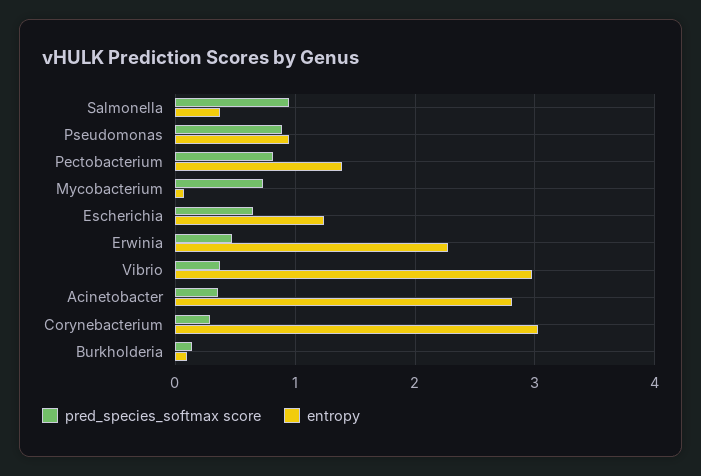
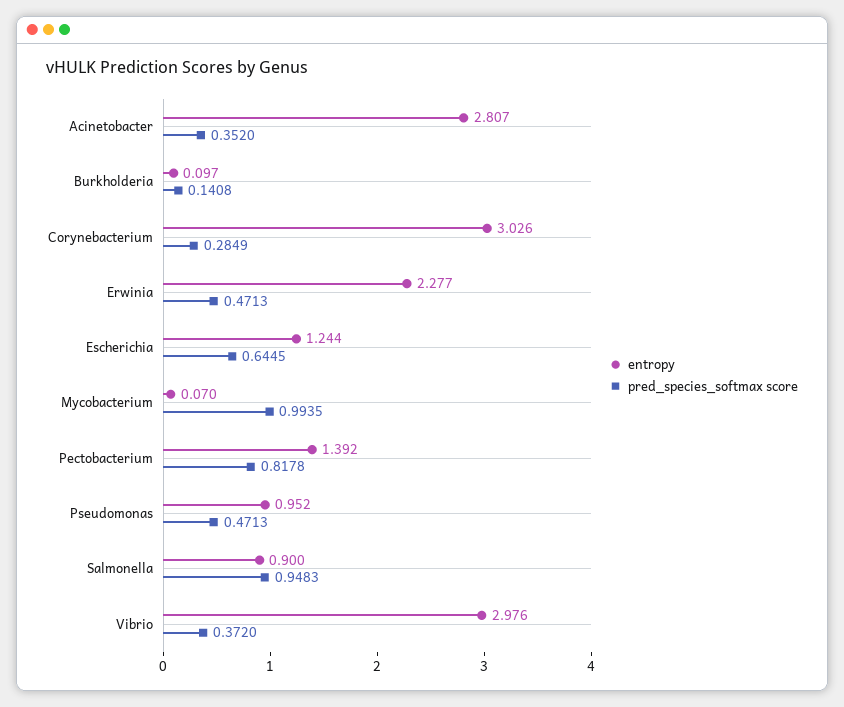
  {
    "pred_species_softmax score": {
      "Salmonella": 0.9483,
-     "Pseudomonas": 0.9,
+     "Pseudomonas": 0.4713,
      "Pectobacterium": 0.8178,
-     "Mycobacterium": 0.7,
+     "Mycobacterium": 0.9935,
      "Escherichia": 0.6445,
      "Erwinia": 0.4713,
      "Vibrio": 0.372,
      "Acinetobacter": 0.352,
      "Corynebacterium": 0.2849,
      "Burkholderia": 0.1408
    },
    "entropy": {
-     "Salmonella": 0.4,
+     "Salmonella": 0.9,
      "Pseudomonas": 0.952,
      "Pectobacterium": 1.392,
      "Mycobacterium": 0.07,
      "Escherichia": 1.244,
      "Erwinia": 2.277,
      "Vibrio": 2.976,
      "Acinetobacter": 2.807,
      "Corynebacterium": 3.026,
      "Burkholderia": 0.097
    }
  }

